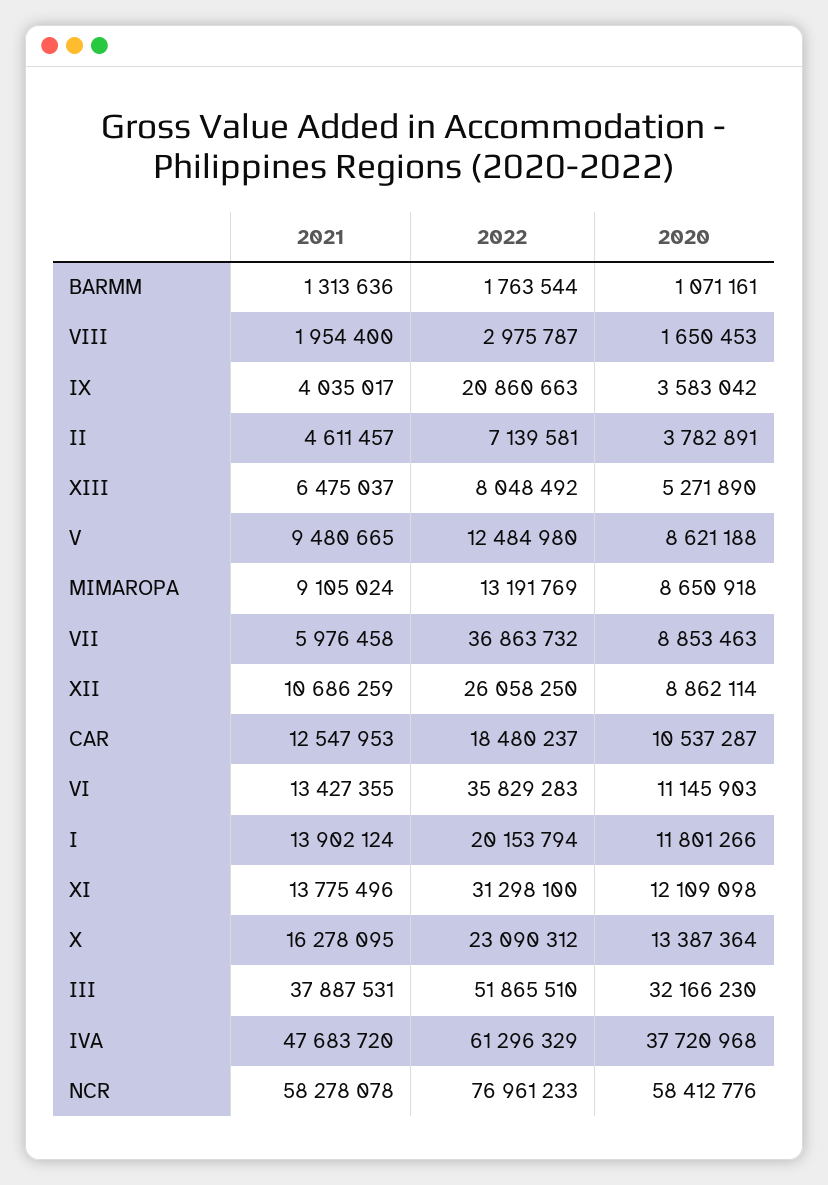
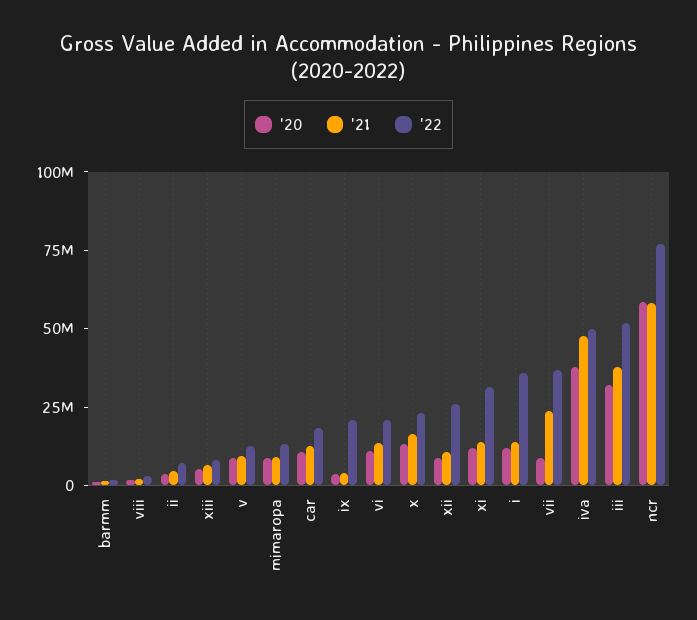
  {
    "2021": {
      "BARMM": 1313636,
      "VIII": 1954400,
      "IX": 4035017,
      "II": 4611457,
      "XIII": 6475037,
      "V": 9480665,
      "MIMAROPA": 9105024,
-     "VII": 5976458,
+     "VII": 25000000,
      "XII": 10686259,
      "CAR": 12547953,
      "VI": 13427355,
      "I": 13902124,
      "XI": 13775496,
      "X": 16278095,
      "III": 37887531,
      "IVA": 47683720,
      "NCR": 58278078
    },
    "2022": {
      "BARMM": 1763544,
      "VIII": 2975787,
      "IX": 20860663,
      "II": 7139581,
      "XIII": 8048492,
      "V": 12484980,
      "MIMAROPA": 13191769,
      "VII": 36863732,
      "XII": 26058250,
      "CAR": 18480237,
-     "VI": 35829283,
+     "VI": 20000000,
-     "I": 20153794,
+     "I": 35000000,
      "XI": 31298100,
      "X": 23090312,
      "III": 51865510,
-     "IVA": 61296329,
+     "IVA": 50000000,
      "NCR": 76961233
    },
    "2020": {
      "BARMM": 1071161,
      "VIII": 1650453,
      "IX": 3583042,
      "II": 3782891,
      "XIII": 5271890,
      "V": 8621188,
      "MIMAROPA": 8650918,
      "VII": 8853463,
      "XII": 8862114,
      "CAR": 10537287,
      "VI": 11145903,
      "I": 11801266,
      "XI": 12109098,
      "X": 13387364,
      "III": 32166230,
      "IVA": 37720968,
      "NCR": 58412776
    }
  }

